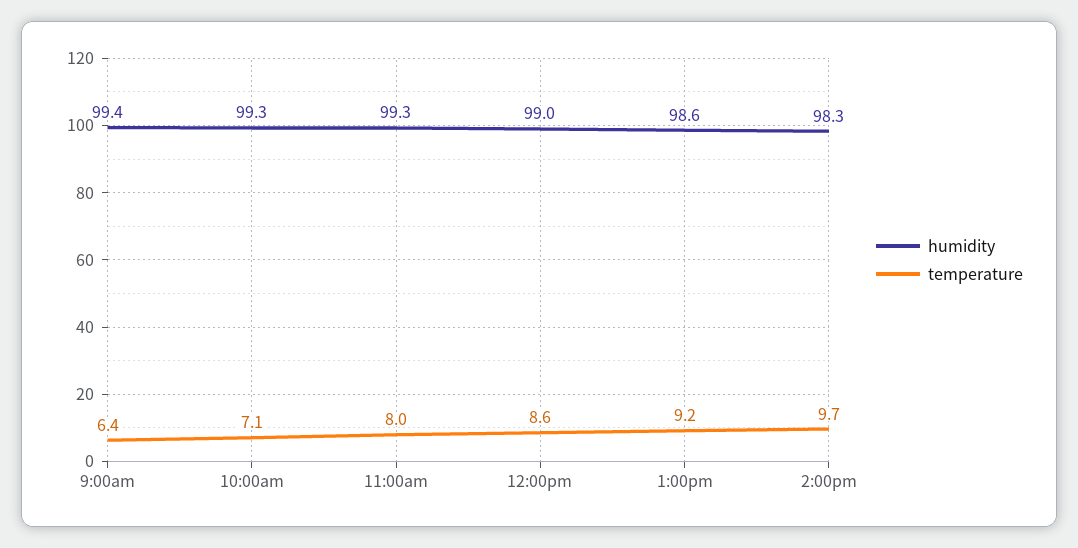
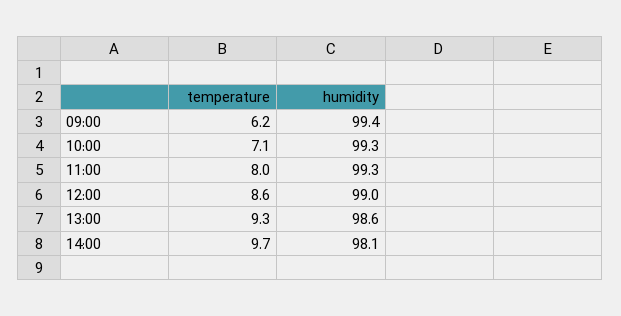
  {
    "humidity": {
      "9:00am": 99.4,
      "10:00am": 99.3,
      "11:00am": 99.3,
      "12:00pm": 99,
      "1:00pm": 98.6,
-     "2:00pm": 98.3
+     "2:00pm": 98.1
    },
    "temperature": {
-     "9:00am": 6.4,
+     "9:00am": 6.2,
      "10:00am": 7.1,
      "11:00am": 8,
      "12:00pm": 8.6,
-     "1:00pm": 9.2,
+     "1:00pm": 9.3,
      "2:00pm": 9.7
    }
  }

